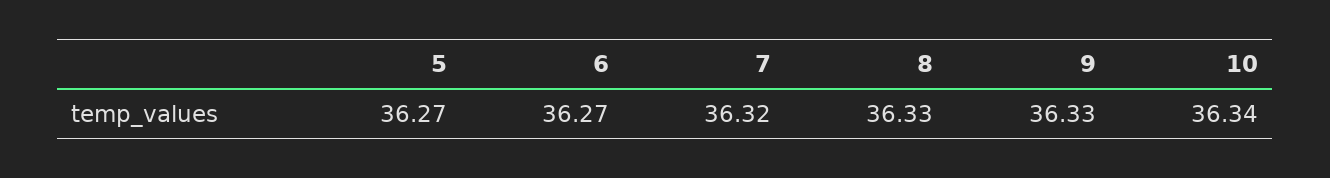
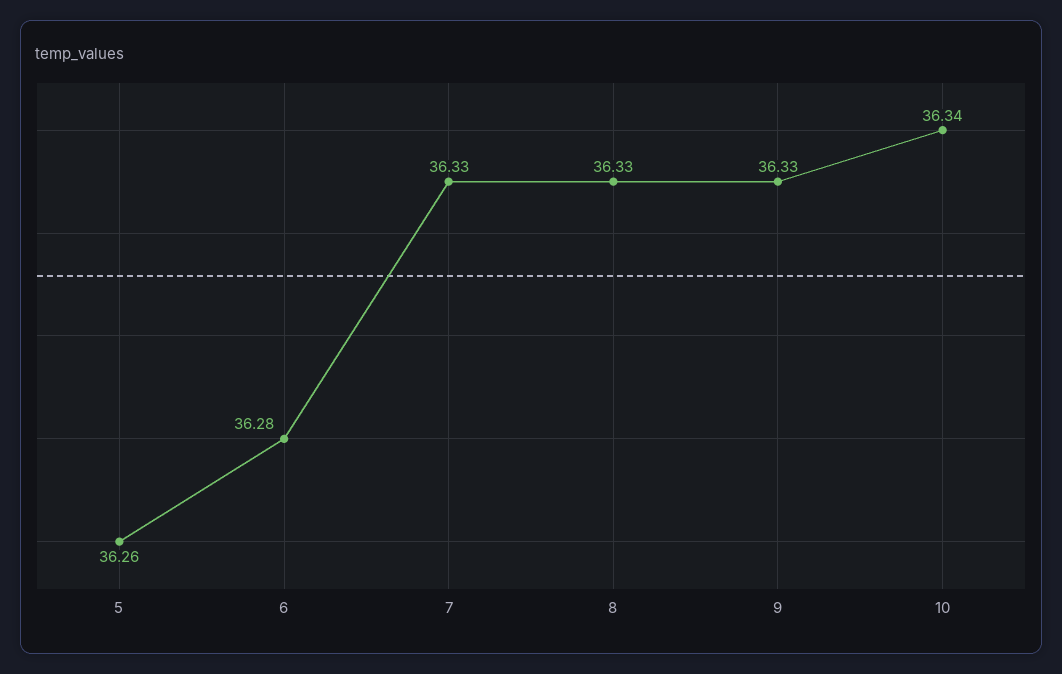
  {
-   "5": 36.27,
+   "5": 36.26,
-   "6": 36.27,
+   "6": 36.28,
-   "7": 36.32,
+   "7": 36.33,
    "8": 36.33,
    "9": 36.33,
    "10": 36.34
  }

